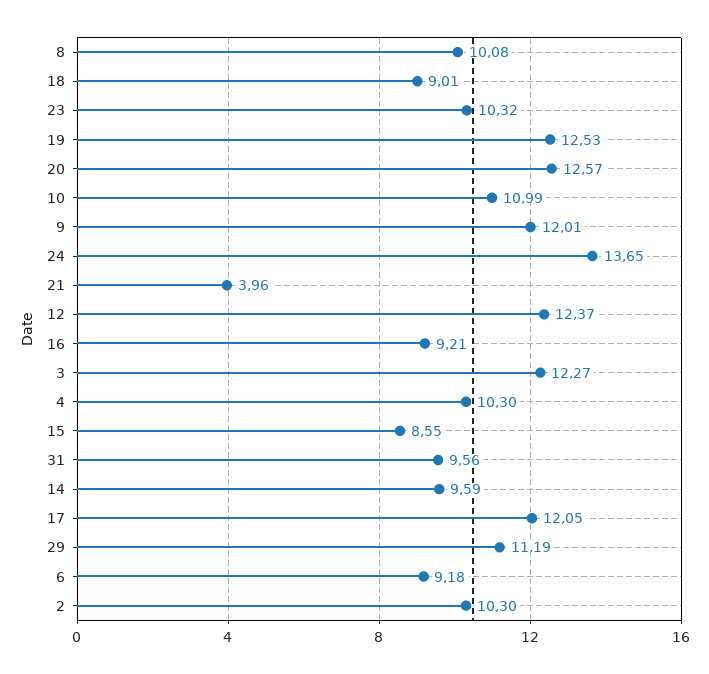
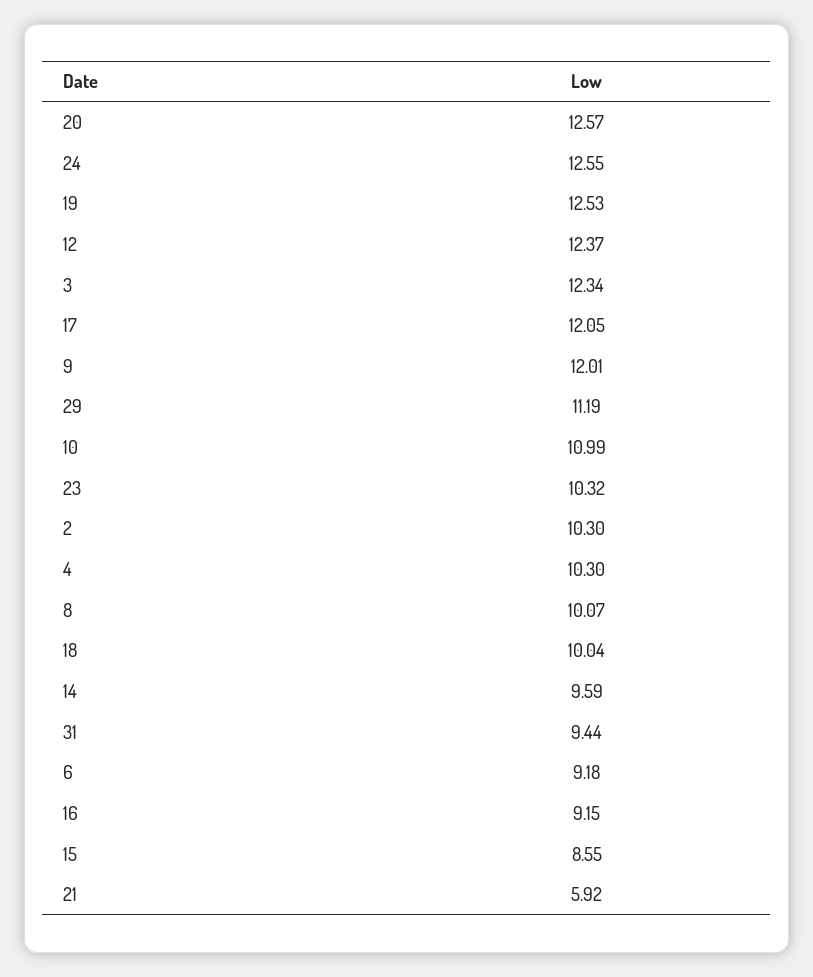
  {
-   "8": 10.08,
+   "8": 10.07,
-   "18": 9.01,
+   "18": 10.04,
    "23": 10.32,
    "19": 12.53,
    "20": 12.57,
    "10": 10.99,
    "9": 12.01,
-   "24": 13.65,
+   "24": 12.55,
-   "21": 3.96,
+   "21": 5.92,
    "12": 12.37,
-   "16": 9.21,
+   "16": 9.15,
-   "3": 12.27,
+   "3": 12.34,
    "4": 10.3,
    "15": 8.55,
-   "31": 9.56,
+   "31": 9.44,
    "14": 9.59,
    "17": 12.05,
    "29": 11.19,
    "6": 9.18,
    "2": 10.3
  }

